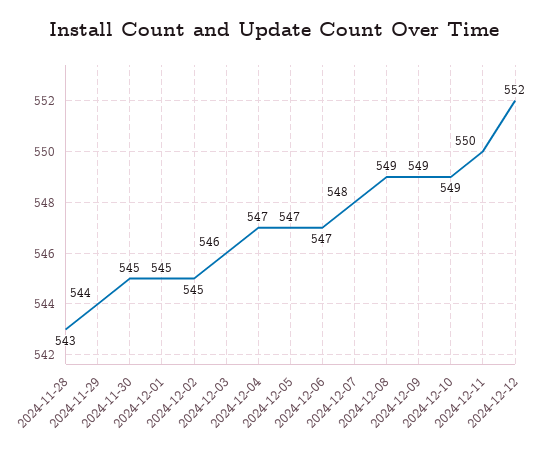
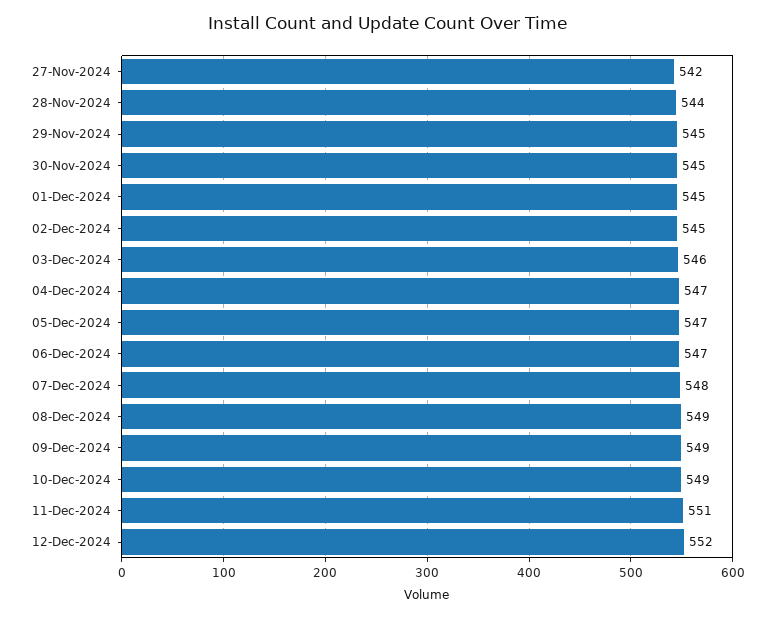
  {
-   "2024-11-28": 543,
+   "2024-11-28": 544,
-   "2024-11-29": 544,
+   "2024-11-29": 545,
    "2024-11-30": 545,
    "2024-12-01": 545,
    "2024-12-02": 545,
    "2024-12-03": 546,
    "2024-12-04": 547,
    "2024-12-05": 547,
    "2024-12-06": 547,
    "2024-12-07": 548,
    "2024-12-08": 549,
    "2024-12-09": 549,
    "2024-12-10": 549,
-   "2024-12-11": 550,
+   "2024-12-11": 551,
-   "2024-12-12": 552
+   "2024-12-12": 552,
+   "27-Nov-2024": 542
  }

